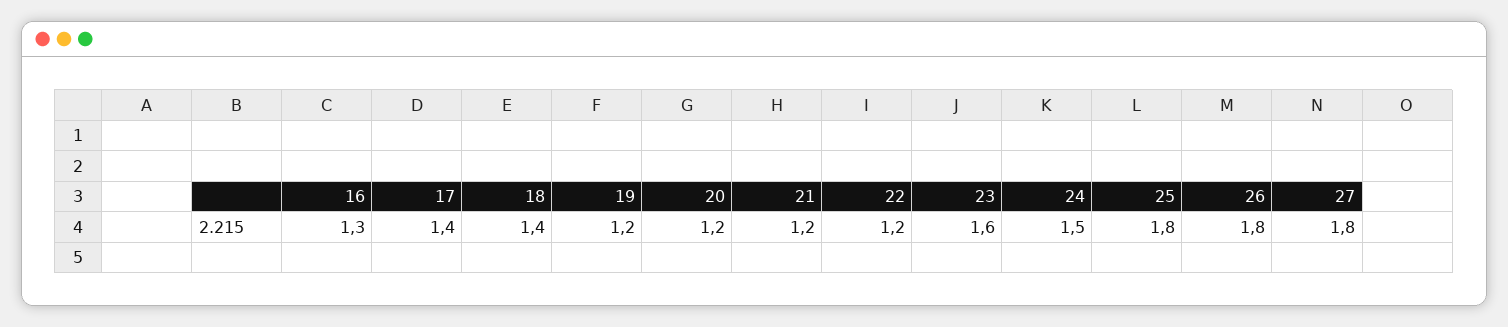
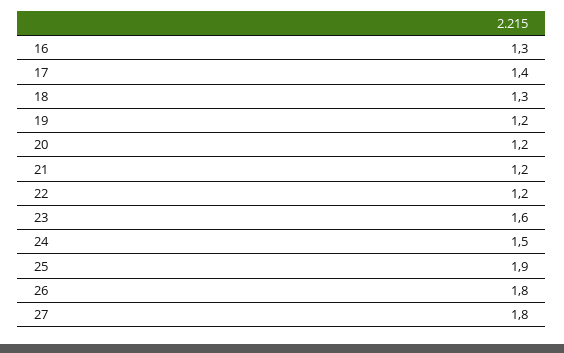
  {
    "16": 1.3,
    "17": 1.4,
-   "18": 1.4,
+   "18": 1.3,
    "19": 1.2,
    "20": 1.2,
    "21": 1.2,
    "22": 1.2,
    "23": 1.6,
    "24": 1.5,
-   "25": 1.8,
+   "25": 1.9,
    "26": 1.8,
    "27": 1.8
  }

